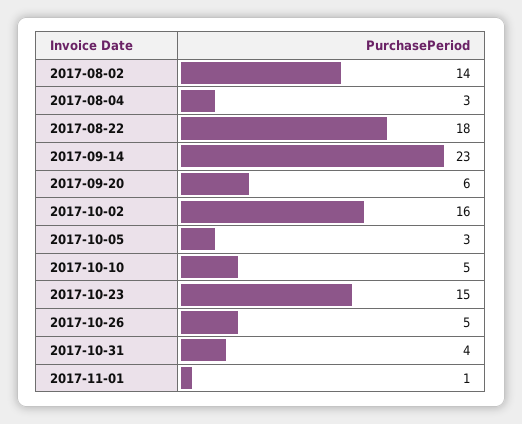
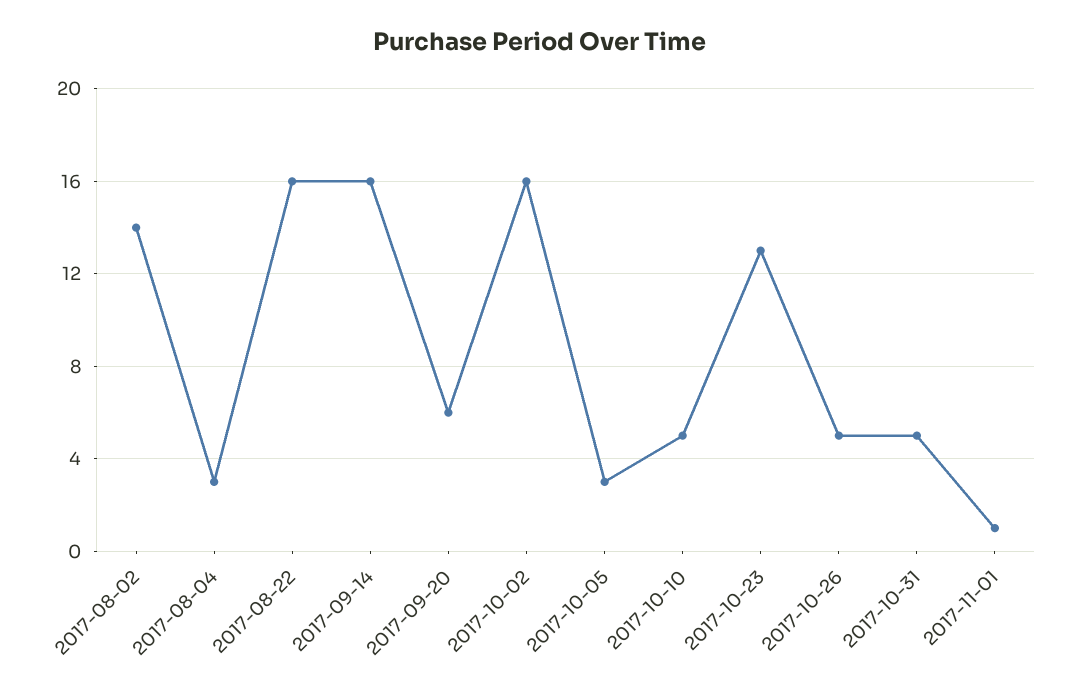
  {
    "2017-08-02": 14,
    "2017-08-04": 3,
-   "2017-08-22": 18,
+   "2017-08-22": 16,
-   "2017-09-14": 23,
+   "2017-09-14": 16,
    "2017-09-20": 6,
    "2017-10-02": 16,
    "2017-10-05": 3,
    "2017-10-10": 5,
-   "2017-10-23": 15,
+   "2017-10-23": 13,
    "2017-10-26": 5,
-   "2017-10-31": 4,
+   "2017-10-31": 5,
    "2017-11-01": 1
  }

